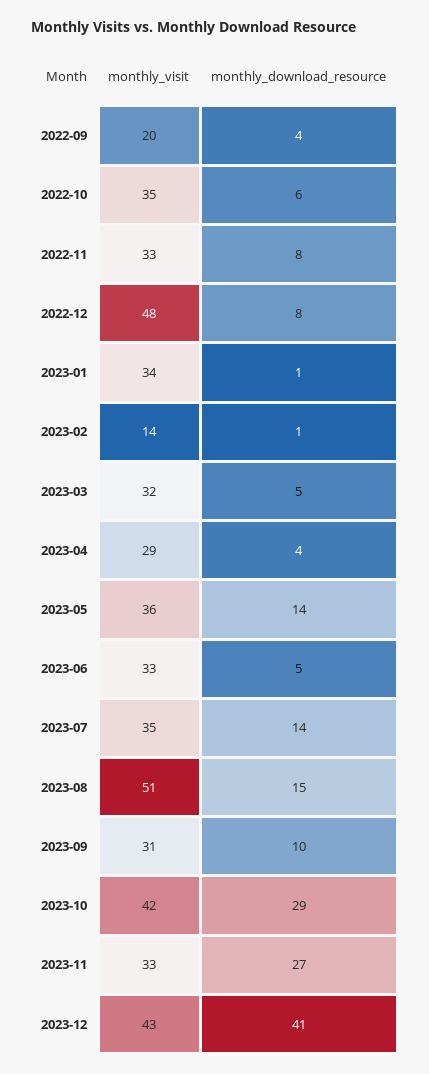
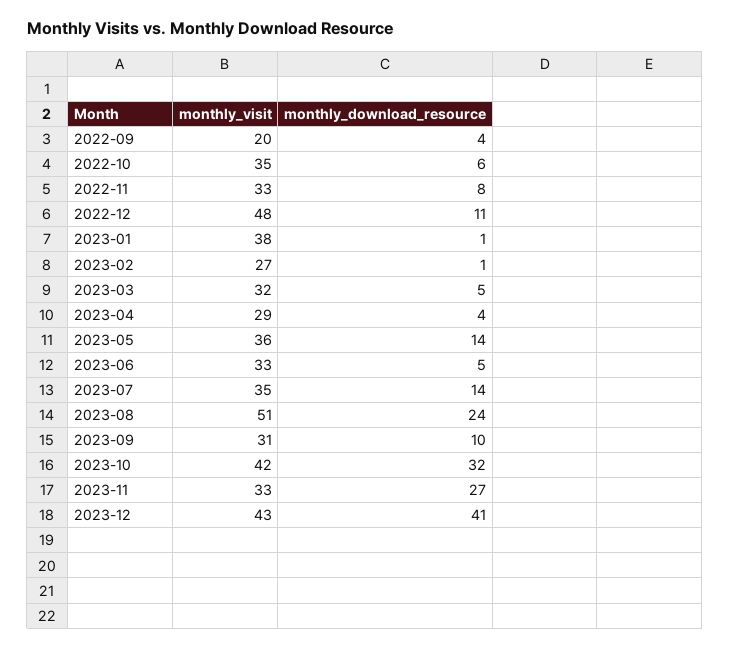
  {
    "monthly_visit": {
      "2022-09": 20,
      "2022-10": 35,
      "2022-11": 33,
      "2022-12": 48,
-     "2023-01": 34,
+     "2023-01": 38,
-     "2023-02": 14,
+     "2023-02": 27,
      "2023-03": 32,
      "2023-04": 29,
      "2023-05": 36,
      "2023-06": 33,
      "2023-07": 35,
      "2023-08": 51,
      "2023-09": 31,
      "2023-10": 42,
      "2023-11": 33,
      "2023-12": 43
    },
    "monthly_download_resource": {
      "2022-09": 4,
      "2022-10": 6,
      "2022-11": 8,
-     "2022-12": 8,
+     "2022-12": 11,
      "2023-01": 1,
      "2023-02": 1,
      "2023-03": 5,
      "2023-04": 4,
      "2023-05": 14,
      "2023-06": 5,
      "2023-07": 14,
-     "2023-08": 15,
+     "2023-08": 24,
      "2023-09": 10,
-     "2023-10": 29,
+     "2023-10": 32,
      "2023-11": 27,
      "2023-12": 41
    }
  }

